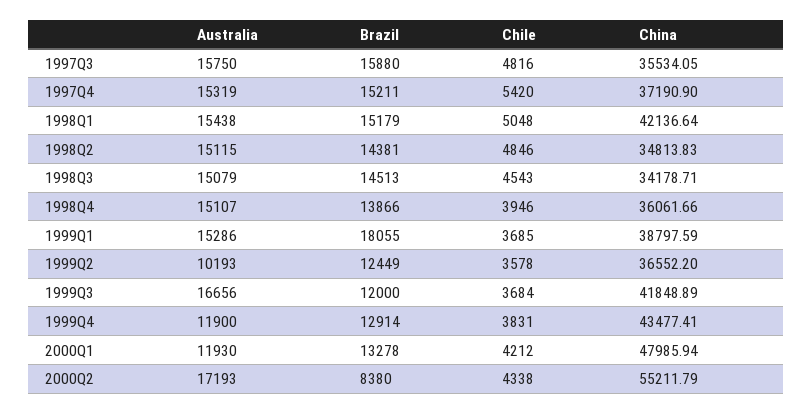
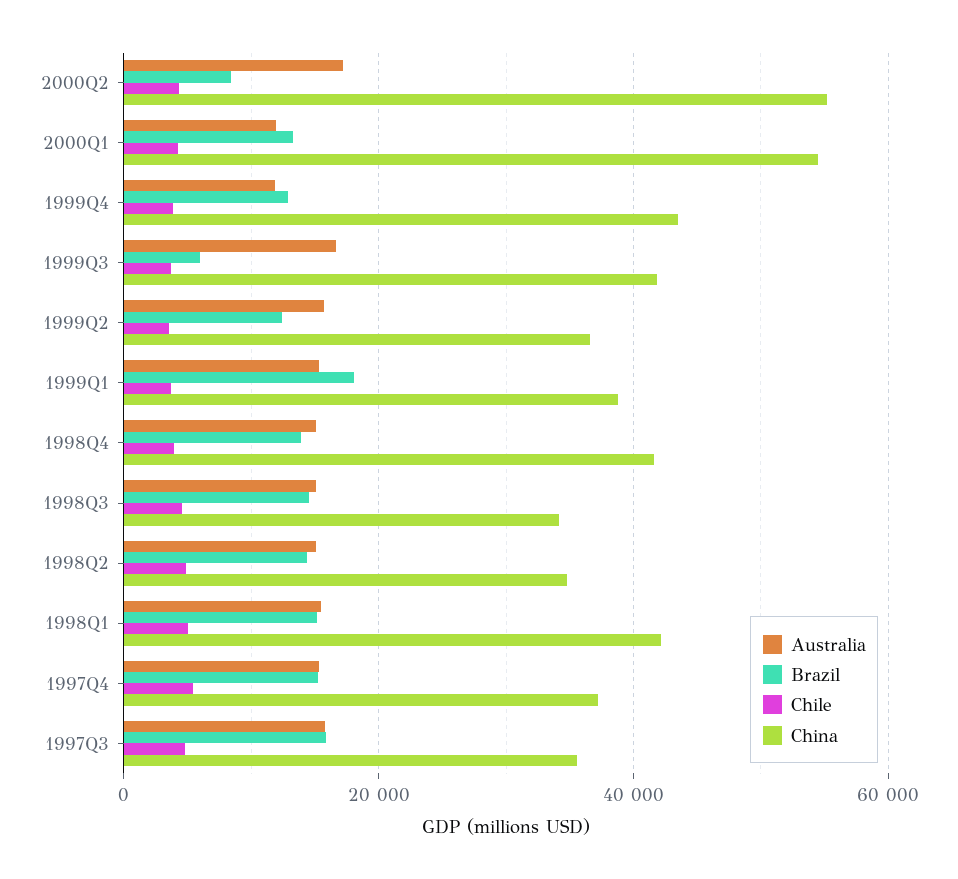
  {
    "Australia": {
      "1997Q3": 15750,
      "1997Q4": 15319,
      "1998Q1": 15438,
      "1998Q2": 15115,
      "1998Q3": 15079,
      "1998Q4": 15107,
      "1999Q1": 15286,
-     "1999Q2": 10193,
+     "1999Q2": 16000,
      "1999Q3": 16656,
      "1999Q4": 11900,
      "2000Q1": 11930,
      "2000Q2": 17193
    },
    "Brazil": {
      "1997Q3": 15880,
      "1997Q4": 15211,
      "1998Q1": 15179,
      "1998Q2": 14381,
      "1998Q3": 14513,
      "1998Q4": 13866,
      "1999Q1": 18055,
      "1999Q2": 12449,
-     "1999Q3": 12000,
+     "1999Q3": 6000,
      "1999Q4": 12914,
      "2000Q1": 13278,
      "2000Q2": 8380
    },
    "Chile": {
      "1997Q3": 4816,
      "1997Q4": 5420,
      "1998Q1": 5048,
      "1998Q2": 4846,
      "1998Q3": 4543,
      "1998Q4": 3946,
      "1999Q1": 3685,
      "1999Q2": 3578,
      "1999Q3": 3684,
      "1999Q4": 3831,
      "2000Q1": 4212,
      "2000Q2": 4338
    },
    "China": {
      "1997Q3": 35534.05,
      "1997Q4": 37190.9,
      "1998Q1": 42136.64,
      "1998Q2": 34813.83,
      "1998Q3": 34178.71,
-     "1998Q4": 36061.66,
+     "1998Q4": 42000,
      "1999Q1": 38797.59,
      "1999Q2": 36552.2,
      "1999Q3": 41848.89,
      "1999Q4": 43477.41,
-     "2000Q1": 47985.94,
+     "2000Q1": 54000,
      "2000Q2": 55211.79
    }
  }

